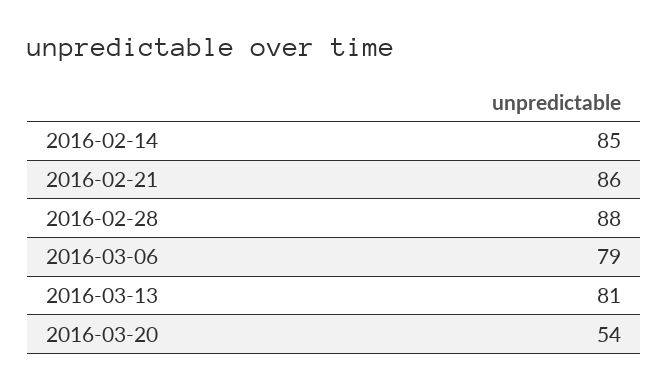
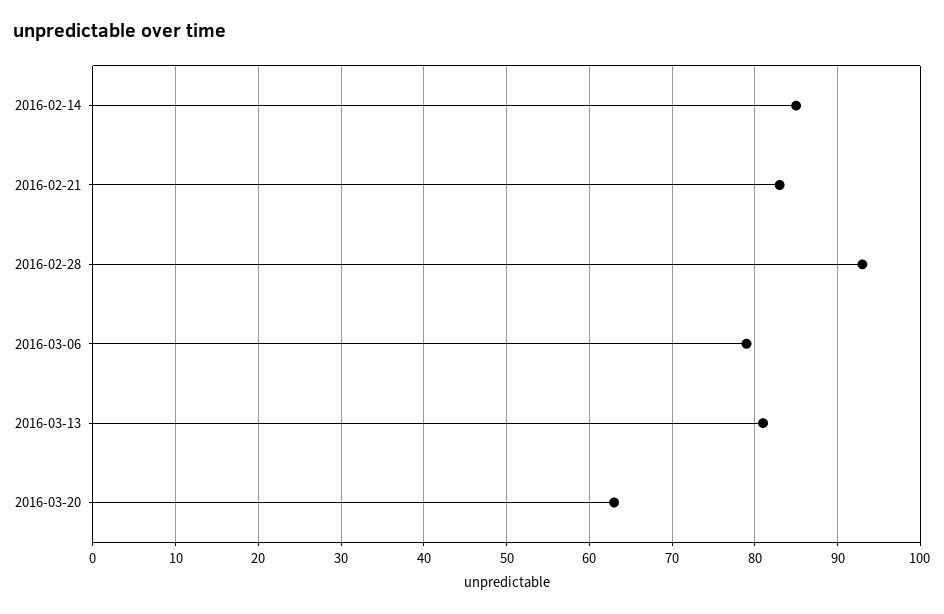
  {
    "2016-02-14": 85,
-   "2016-02-21": 86,
+   "2016-02-21": 83,
-   "2016-02-28": 88,
+   "2016-02-28": 93,
    "2016-03-06": 79,
    "2016-03-13": 81,
-   "2016-03-20": 54
+   "2016-03-20": 63
  }

